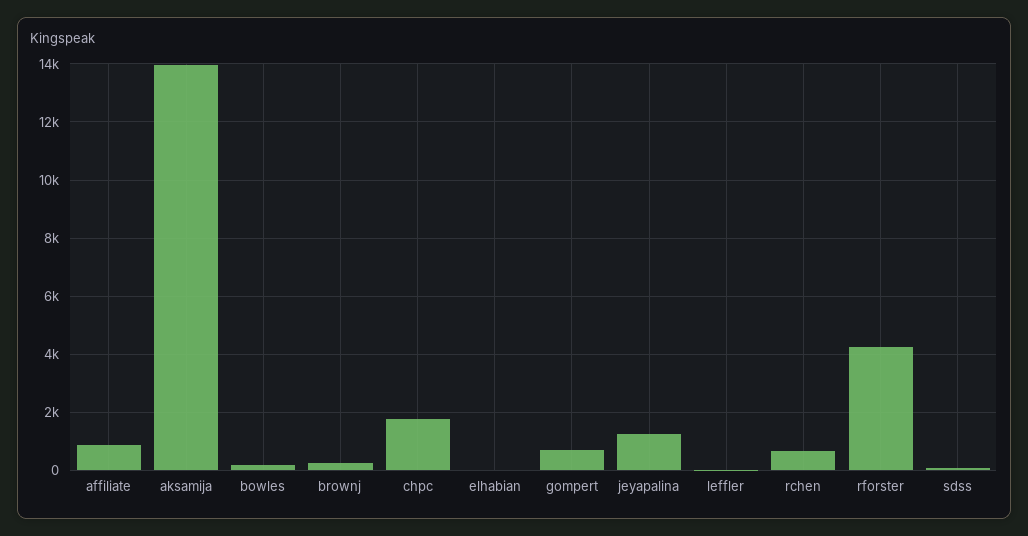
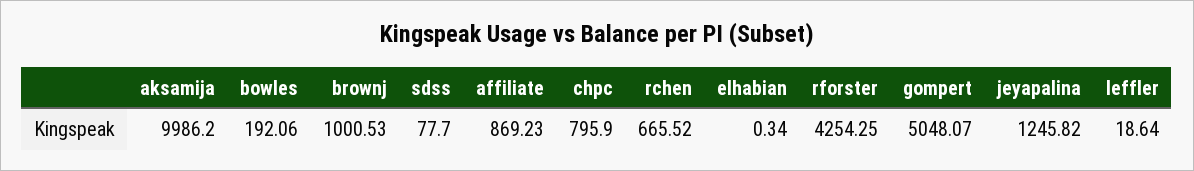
  {
    "affiliate": 869.23,
-   "aksamija": 14000,
+   "aksamija": 9986.2,
    "bowles": 192.06,
-   "brownj": 250,
+   "brownj": 1000.53,
-   "chpc": 1750,
+   "chpc": 795.9,
    "elhabian": 0.34,
-   "gompert": 750,
+   "gompert": 5048.07,
    "jeyapalina": 1245.82,
    "leffler": 18.64,
    "rchen": 665.52,
    "rforster": 4254.25,
    "sdss": 77.7
  }

